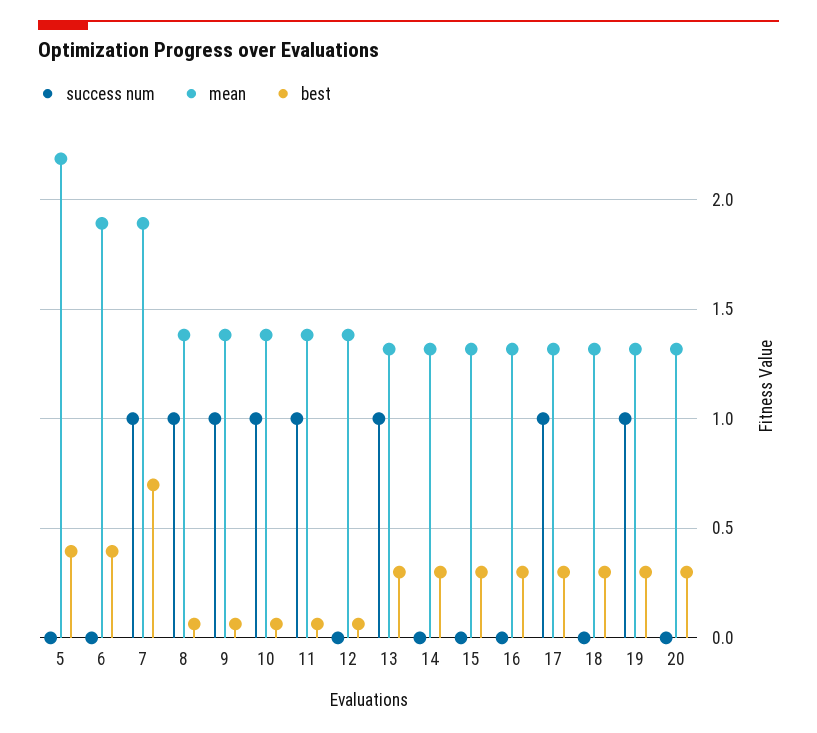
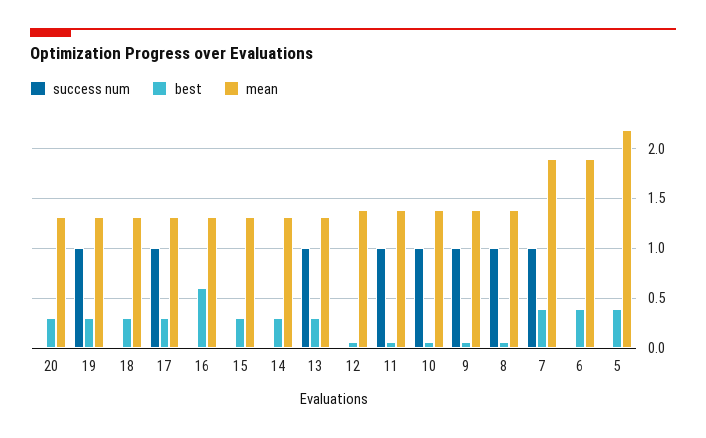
  {
    "success num": {
      "5": 0,
      "6": 0,
      "7": 1,
      "8": 1,
      "9": 1,
      "10": 1,
      "11": 1,
      "12": 0,
      "13": 1,
      "14": 0,
      "15": 0,
      "16": 0,
      "17": 1,
      "18": 0,
      "19": 1,
      "20": 0
    },
    "mean": {
      "5": 2.2,
      "6": 1.9,
      "7": 1.9,
      "8": 1.4,
      "9": 1.4,
      "10": 1.4,
      "11": 1.4,
      "12": 1.4,
      "13": 1.3,
      "14": 1.3,
      "15": 1.3,
      "16": 1.3,
      "17": 1.3,
      "18": 1.3,
      "19": 1.3,
      "20": 1.3
    },
    "best": {
      "5": 0.4,
      "6": 0.4,
-     "7": 0.7,
+     "7": 0.4,
      "8": 0.05,
      "9": 0.05,
      "10": 0.05,
      "11": 0.05,
      "12": 0.05,
      "13": 0.3,
      "14": 0.3,
      "15": 0.3,
-     "16": 0.3,
+     "16": 0.6,
      "17": 0.3,
      "18": 0.3,
      "19": 0.3,
      "20": 0.3
    }
  }

